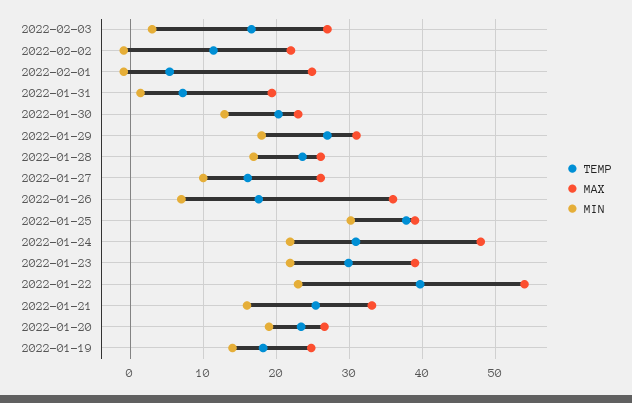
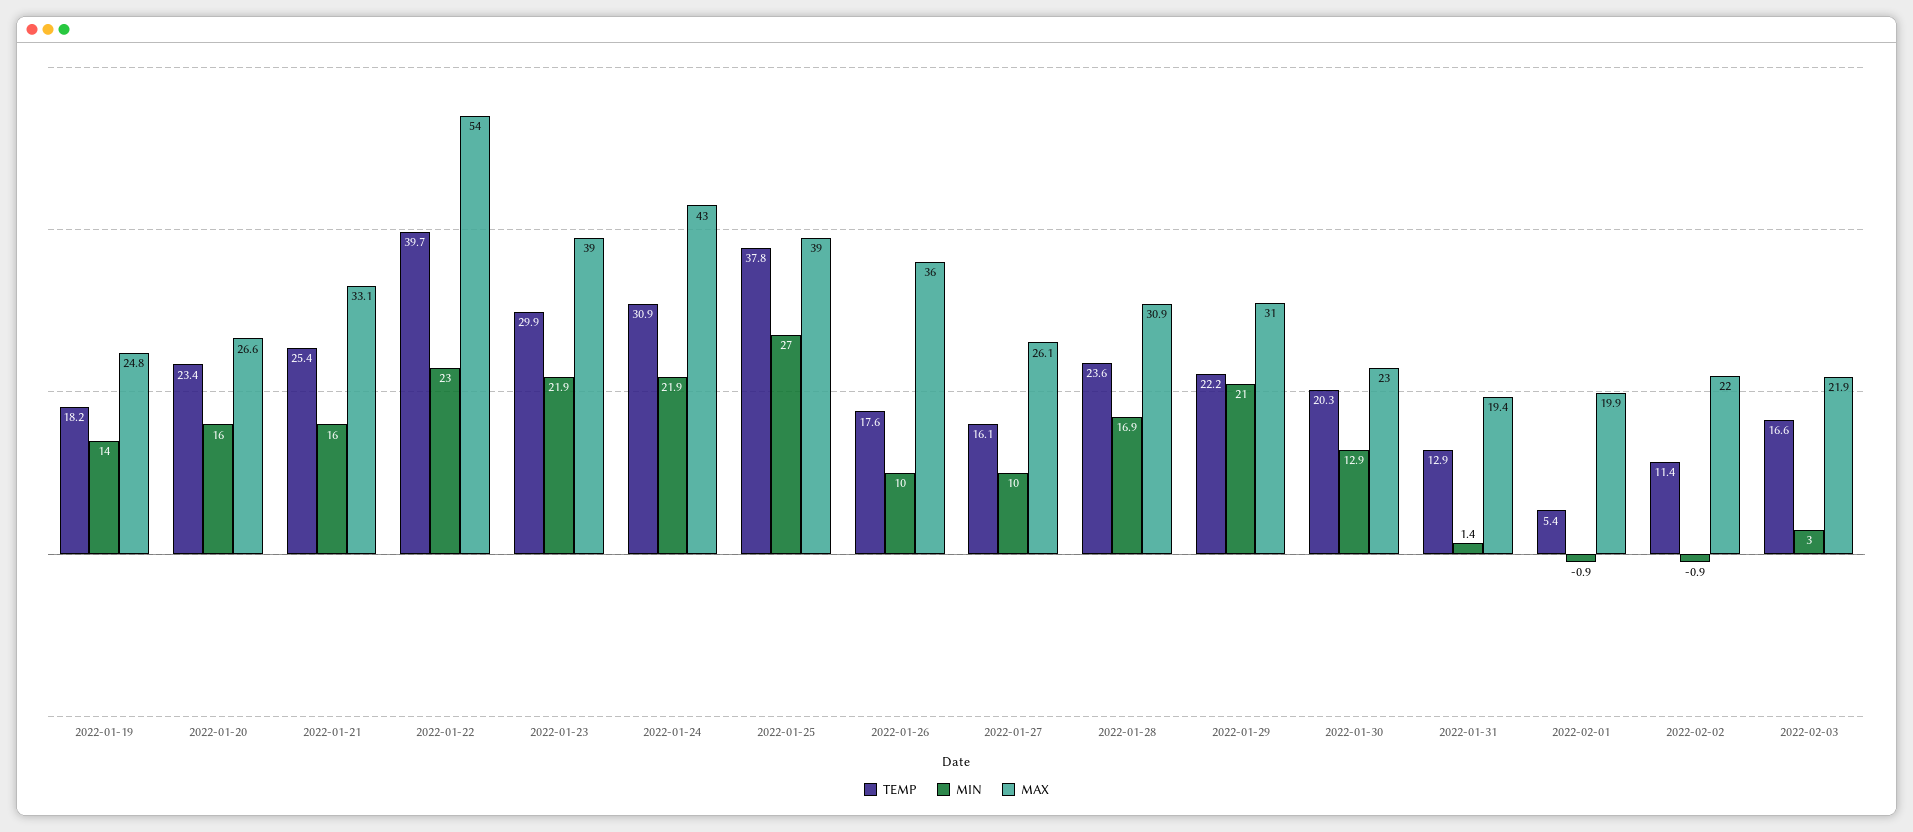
  {
    "TEMP": {
      "2022-02-03": 16.6,
      "2022-02-02": 11.4,
      "2022-02-01": 5.4,
-     "2022-01-31": 7,
+     "2022-01-31": 12.9,
      "2022-01-30": 20.3,
-     "2022-01-29": 27,
+     "2022-01-29": 22.2,
      "2022-01-28": 23.6,
      "2022-01-27": 16.1,
      "2022-01-26": 17.6,
      "2022-01-25": 37.8,
      "2022-01-24": 30.9,
      "2022-01-23": 29.9,
      "2022-01-22": 39.7,
      "2022-01-21": 25.4,
      "2022-01-20": 23.4,
      "2022-01-19": 18.2
    },
    "MAX": {
-     "2022-02-03": 27,
+     "2022-02-03": 21.9,
      "2022-02-02": 22,
-     "2022-02-01": 25,
+     "2022-02-01": 19.9,
      "2022-01-31": 19.4,
      "2022-01-30": 23,
      "2022-01-29": 31,
-     "2022-01-28": 26,
+     "2022-01-28": 30.9,
      "2022-01-27": 26.1,
      "2022-01-26": 36,
      "2022-01-25": 39,
-     "2022-01-24": 48,
+     "2022-01-24": 43,
      "2022-01-23": 39,
      "2022-01-22": 54,
      "2022-01-21": 33.1,
      "2022-01-20": 26.6,
      "2022-01-19": 24.8
    },
    "MIN": {
      "2022-02-03": 3,
      "2022-02-02": -0.9,
      "2022-02-01": -0.9,
      "2022-01-31": 1.4,
      "2022-01-30": 12.9,
-     "2022-01-29": 18,
+     "2022-01-29": 21,
      "2022-01-28": 16.9,
      "2022-01-27": 10,
-     "2022-01-26": 7,
+     "2022-01-26": 10,
-     "2022-01-25": 30,
+     "2022-01-25": 27,
      "2022-01-24": 21.9,
      "2022-01-23": 21.9,
      "2022-01-22": 23,
      "2022-01-21": 16,
-     "2022-01-20": 19,
+     "2022-01-20": 16,
      "2022-01-19": 14
    }
  }

